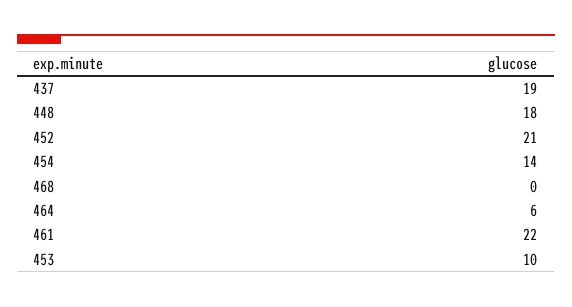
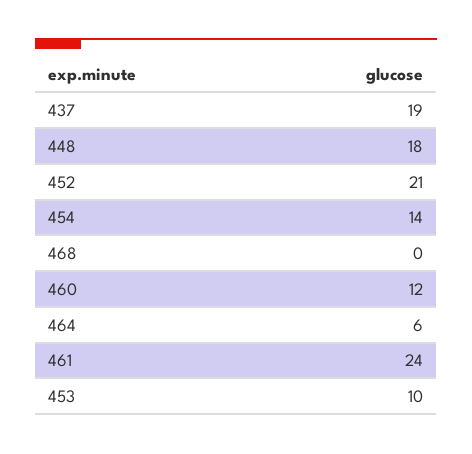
  {
    "437": 19,
    "448": 18,
    "452": 21,
    "454": 14,
    "468": 0,
    "464": 6,
-   "461": 22,
+   "461": 24,
-   "453": 10
+   "453": 10,
+   "460": 12
  }

